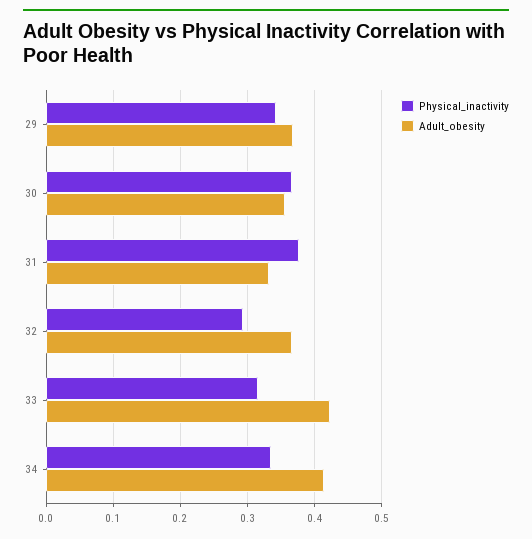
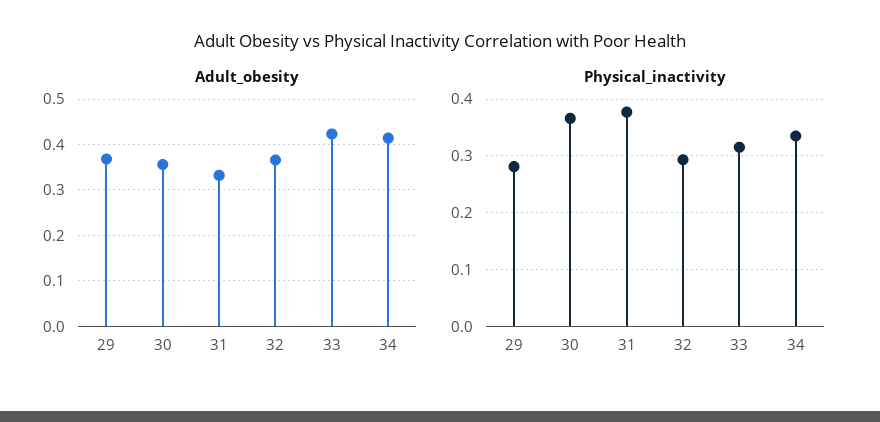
  {
    "Physical_inactivity": {
-     "29": 0.34,
+     "29": 0.28,
      "30": 0.37,
      "31": 0.38,
      "32": 0.29,
      "33": 0.32,
      "34": 0.34
    },
    "Adult_obesity": {
      "29": 0.37,
      "30": 0.36,
      "31": 0.33,
      "32": 0.37,
      "33": 0.42,
      "34": 0.41
    }
  }

